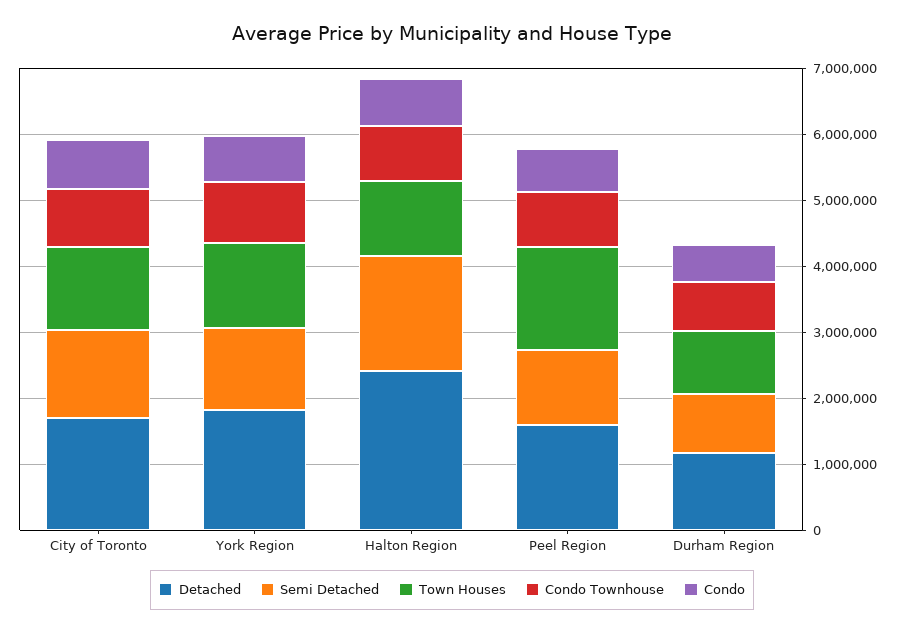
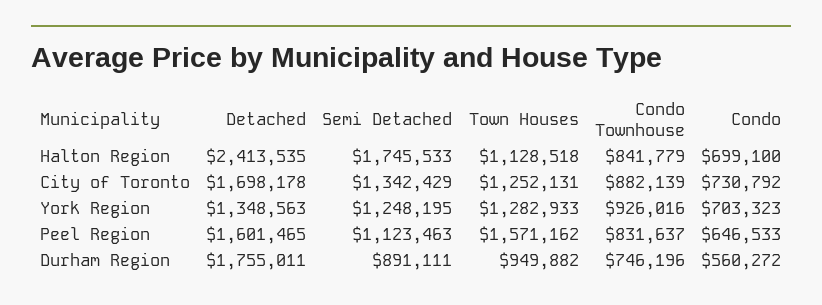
  {
    "Detached": {
      "City of Toronto": 1698178,
-     "York Region": 1800000,
+     "York Region": 1348563,
      "Halton Region": 2413535,
      "Peel Region": 1601465,
-     "Durham Region": 1200000
+     "Durham Region": 1755011
    },
    "Semi Detached": {
      "City of Toronto": 1342429,
      "York Region": 1248195,
      "Halton Region": 1745533,
      "Peel Region": 1123463,
      "Durham Region": 891111
    },
    "Town Houses": {
      "City of Toronto": 1252131,
      "York Region": 1282933,
      "Halton Region": 1128518,
      "Peel Region": 1571162,
      "Durham Region": 949882
    },
    "Condo Townhouse": {
      "City of Toronto": 882139,
      "York Region": 926016,
      "Halton Region": 841779,
      "Peel Region": 831637,
      "Durham Region": 746196
    },
    "Condo": {
      "City of Toronto": 730792,
      "York Region": 703323,
      "Halton Region": 699100,
      "Peel Region": 646533,
      "Durham Region": 560272
    }
  }

